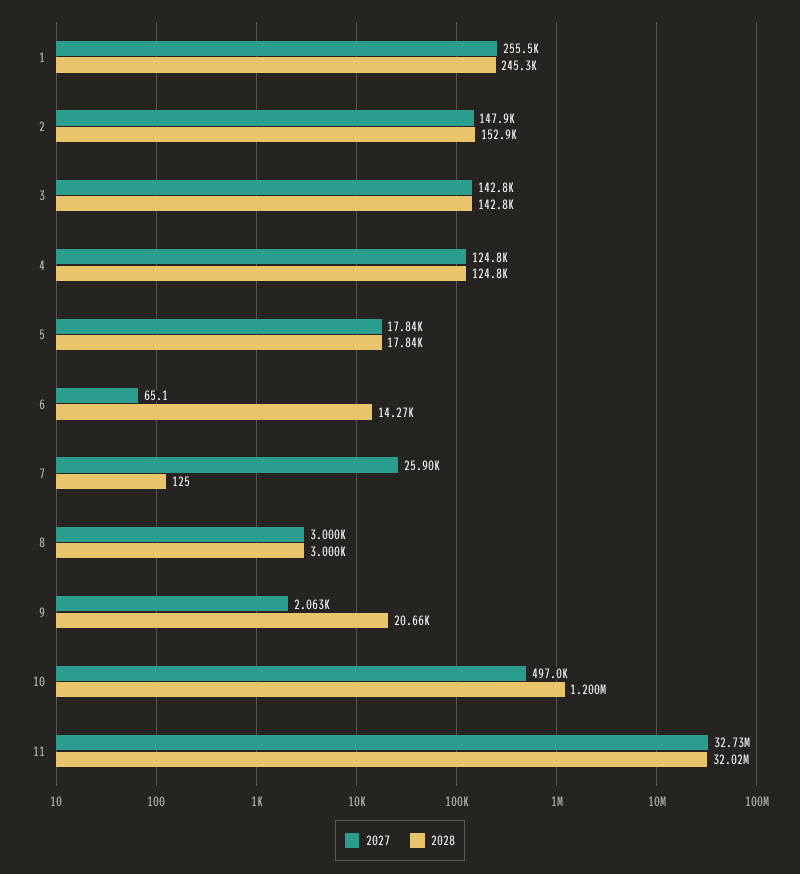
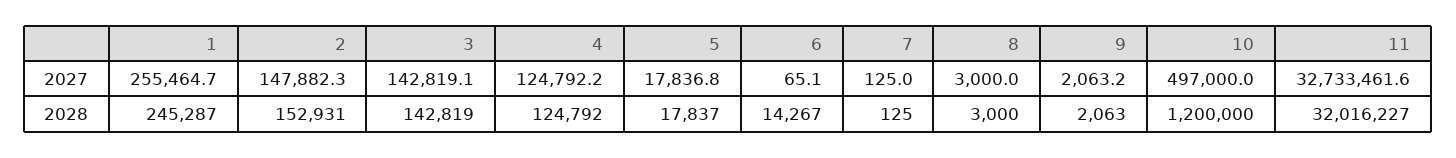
  {
    "2027": {
      "1": 255464.7,
      "2": 147882.3,
      "3": 142819.1,
      "4": 124792.2,
      "5": 17836.8,
      "6": 65.1,
-     "7": 25900,
+     "7": 125,
      "8": 3000,
      "9": 2063.2,
      "10": 497000,
      "11": 32733461.6
    },
    "2028": {
      "1": 245287,
      "2": 152931,
      "3": 142819,
      "4": 124792,
      "5": 17837,
      "6": 14267,
      "7": 125,
      "8": 3000,
-     "9": 20660,
+     "9": 2063,
      "10": 1200000,
      "11": 32016227
    }
  }

